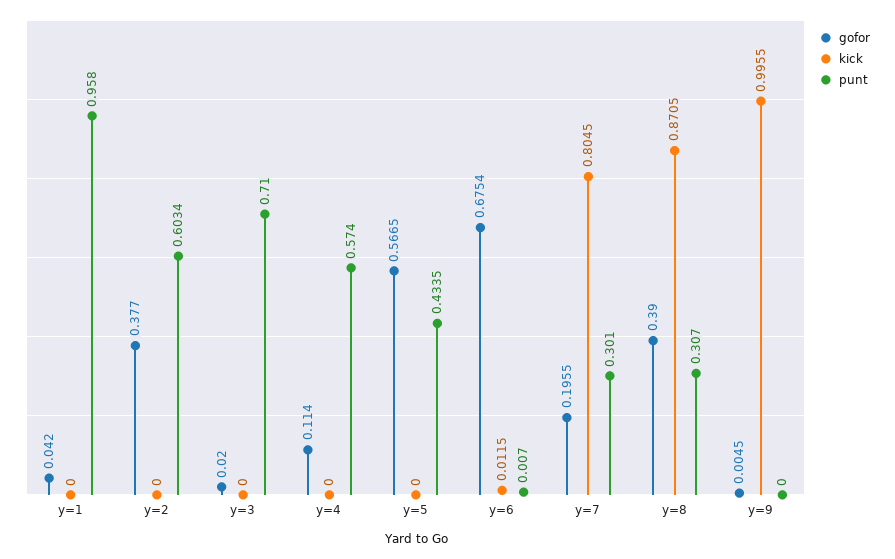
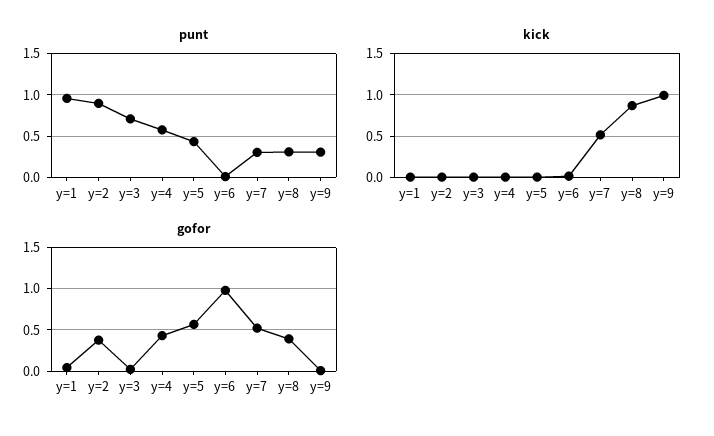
  {
    "gofor": {
      "y=1": 0.042,
      "y=2": 0.377,
      "y=3": 0.02,
-     "y=4": 0.114,
+     "y=4": 0.4,
      "y=5": 0.5665,
-     "y=6": 0.6754,
+     "y=6": 1,
-     "y=7": 0.1955,
+     "y=7": 0.5,
      "y=8": 0.39,
      "y=9": 0.0045
    },
    "kick": {
      "y=1": 0,
      "y=2": 0,
      "y=3": 0,
      "y=4": 0,
      "y=5": 0,
      "y=6": 0.0115,
-     "y=7": 0.8045,
+     "y=7": 0.5,
      "y=8": 0.8705,
      "y=9": 0.9955
    },
    "punt": {
      "y=1": 0.958,
-     "y=2": 0.6034,
+     "y=2": 0.9,
      "y=3": 0.71,
      "y=4": 0.574,
      "y=5": 0.4335,
      "y=6": 0.007,
      "y=7": 0.301,
      "y=8": 0.307,
-     "y=9": 0
+     "y=9": 0.3
    }
  }

